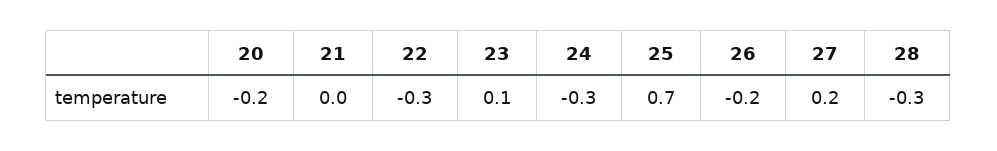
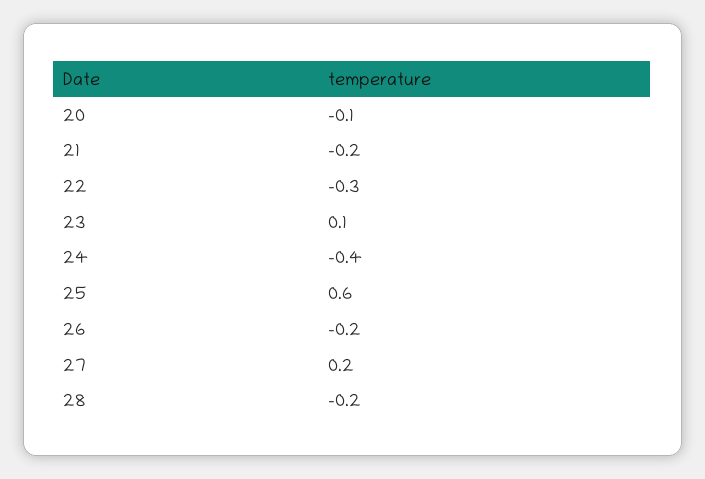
  {
-   "20": -0.2,
+   "20": -0.1,
-   "21": 0,
+   "21": -0.2,
    "22": -0.3,
    "23": 0.1,
-   "24": -0.3,
+   "24": -0.4,
-   "25": 0.7,
+   "25": 0.6,
    "26": -0.2,
    "27": 0.2,
-   "28": -0.3
+   "28": -0.2
  }

